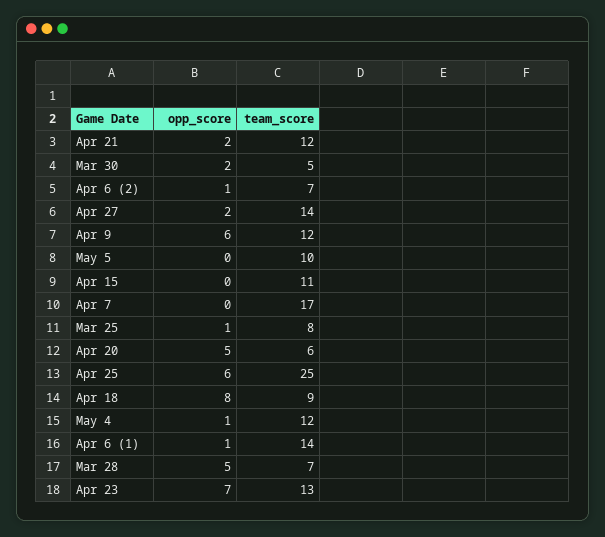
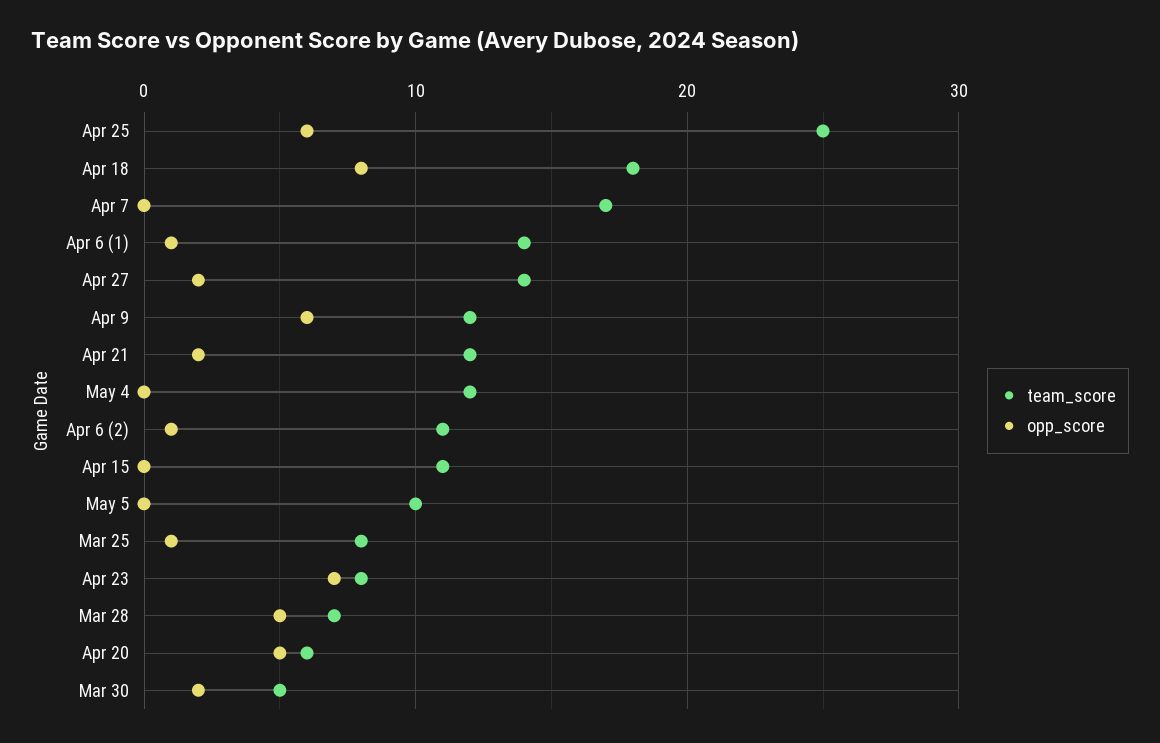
  {
    "opp_score": {
      "Apr 21": 2,
      "Mar 30": 2,
      "Apr 6 (2)": 1,
      "Apr 27": 2,
      "Apr 9": 6,
      "May 5": 0,
      "Apr 15": 0,
      "Apr 7": 0,
      "Mar 25": 1,
      "Apr 20": 5,
      "Apr 25": 6,
      "Apr 18": 8,
-     "May 4": 1,
+     "May 4": 0,
      "Apr 6 (1)": 1,
      "Mar 28": 5,
      "Apr 23": 7
    },
    "team_score": {
      "Apr 21": 12,
      "Mar 30": 5,
-     "Apr 6 (2)": 7,
+     "Apr 6 (2)": 11,
      "Apr 27": 14,
      "Apr 9": 12,
      "May 5": 10,
      "Apr 15": 11,
      "Apr 7": 17,
      "Mar 25": 8,
      "Apr 20": 6,
      "Apr 25": 25,
-     "Apr 18": 9,
+     "Apr 18": 18,
      "May 4": 12,
      "Apr 6 (1)": 14,
      "Mar 28": 7,
-     "Apr 23": 13
+     "Apr 23": 8
    }
  }

